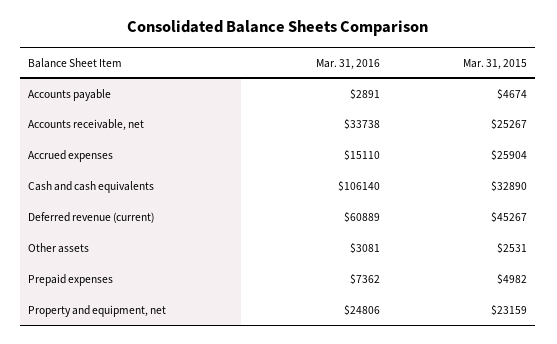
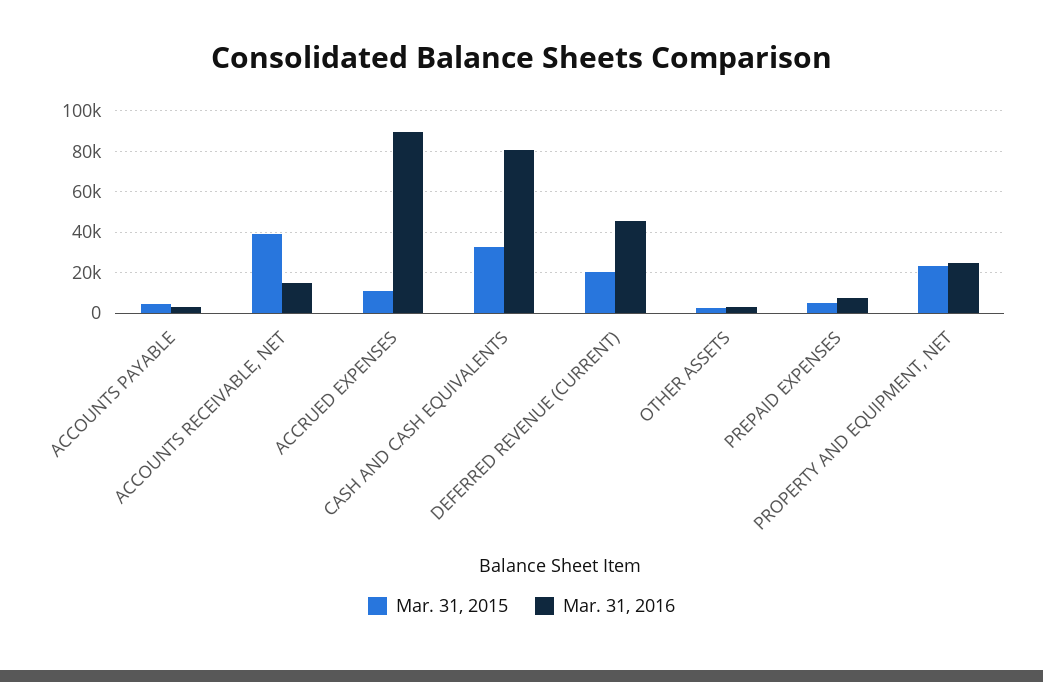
  {
    "Mar. 31, 2016": {
      "Accounts payable": 2891,
-     "Accounts receivable, net": 33738,
+     "Accounts receivable, net": 15000,
-     "Accrued expenses": 15110,
+     "Accrued expenses": 90000,
-     "Cash and cash equivalents": 106140,
+     "Cash and cash equivalents": 80000,
-     "Deferred revenue (current)": 60889,
+     "Deferred revenue (current)": 45000,
      "Other assets": 3081,
      "Prepaid expenses": 7362,
      "Property and equipment, net": 24806
    },
    "Mar. 31, 2015": {
      "Accounts payable": 4674,
-     "Accounts receivable, net": 25267,
+     "Accounts receivable, net": 40000,
-     "Accrued expenses": 25904,
+     "Accrued expenses": 10000,
      "Cash and cash equivalents": 32890,
-     "Deferred revenue (current)": 45267,
+     "Deferred revenue (current)": 20000,
      "Other assets": 2531,
      "Prepaid expenses": 4982,
      "Property and equipment, net": 23159
    }
  }

